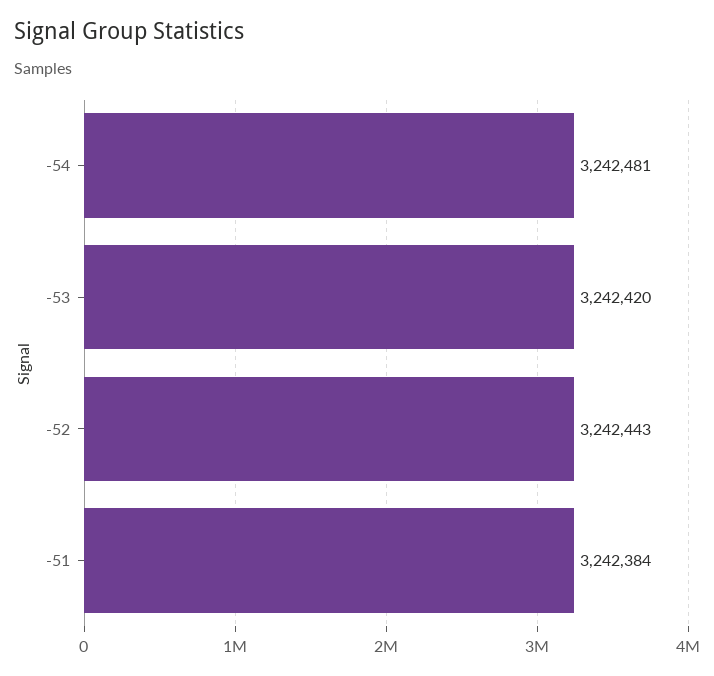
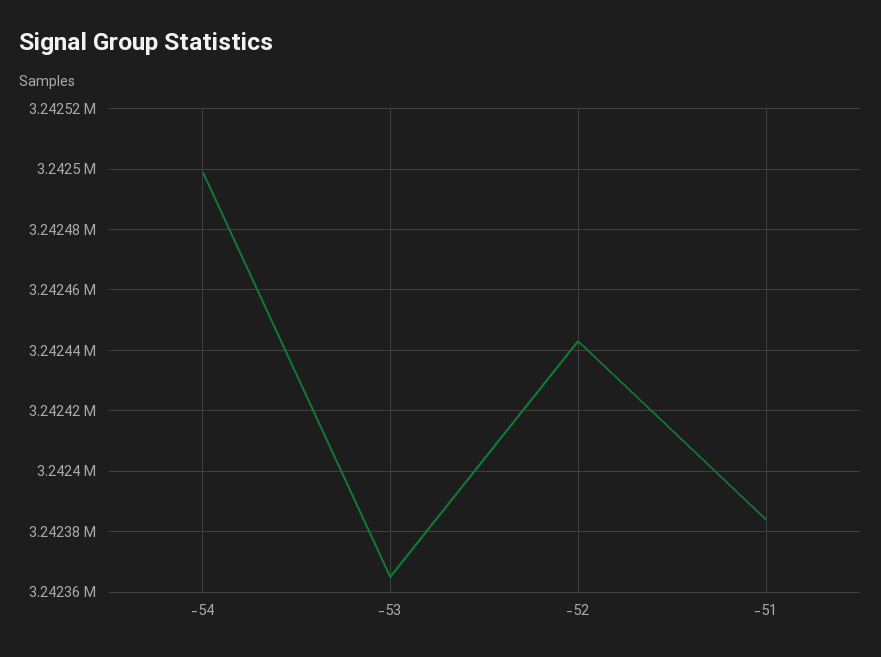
  {
-   "-54": 3242481,
+   "-54": 3242500,
-   "-53": 3242420,
+   "-53": 3242365,
    "-52": 3242443,
    "-51": 3242384
  }

